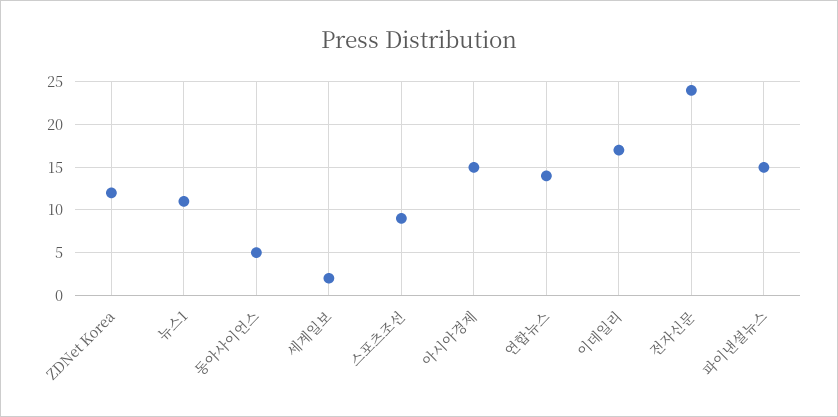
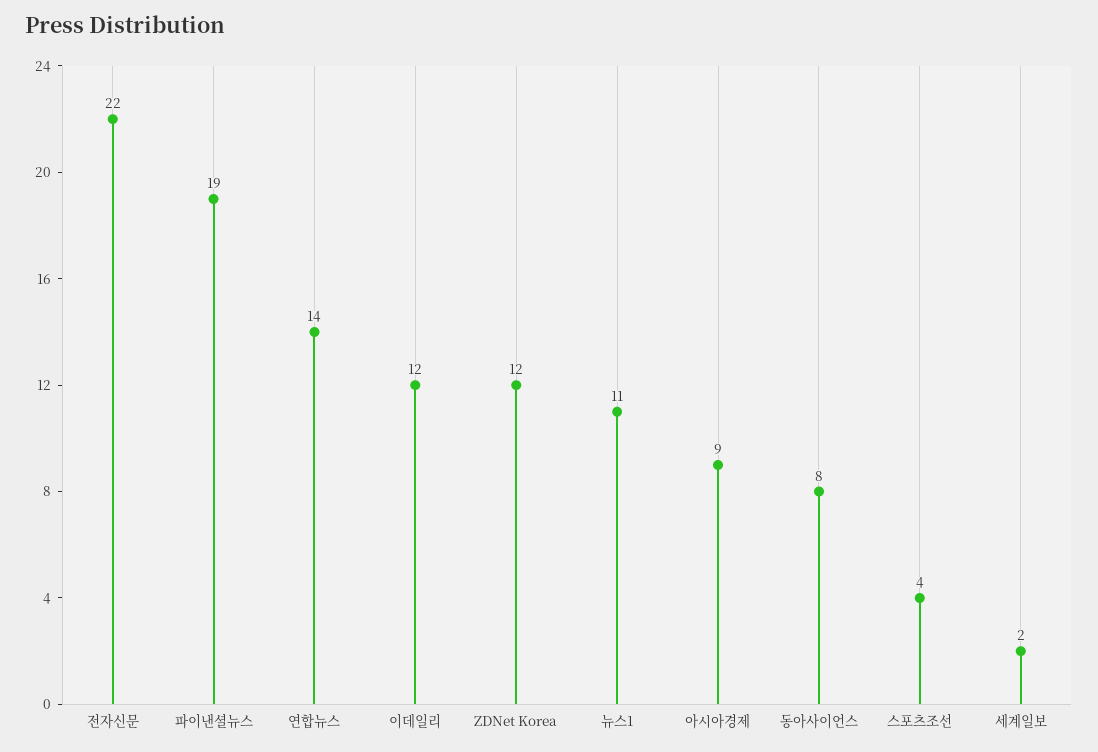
  {
    "ZDNet Korea": 12,
    "뉴스1": 11,
-   "동아사이언스": 5,
+   "동아사이언스": 8,
    "세계일보": 2,
-   "스포츠조선": 9,
+   "스포츠조선": 4,
-   "아시아경제": 15,
+   "아시아경제": 9,
    "연합뉴스": 14,
-   "이데일리": 17,
+   "이데일리": 12,
-   "전자신문": 24,
+   "전자신문": 22,
-   "파이낸셜뉴스": 15
+   "파이낸셜뉴스": 19
  }

